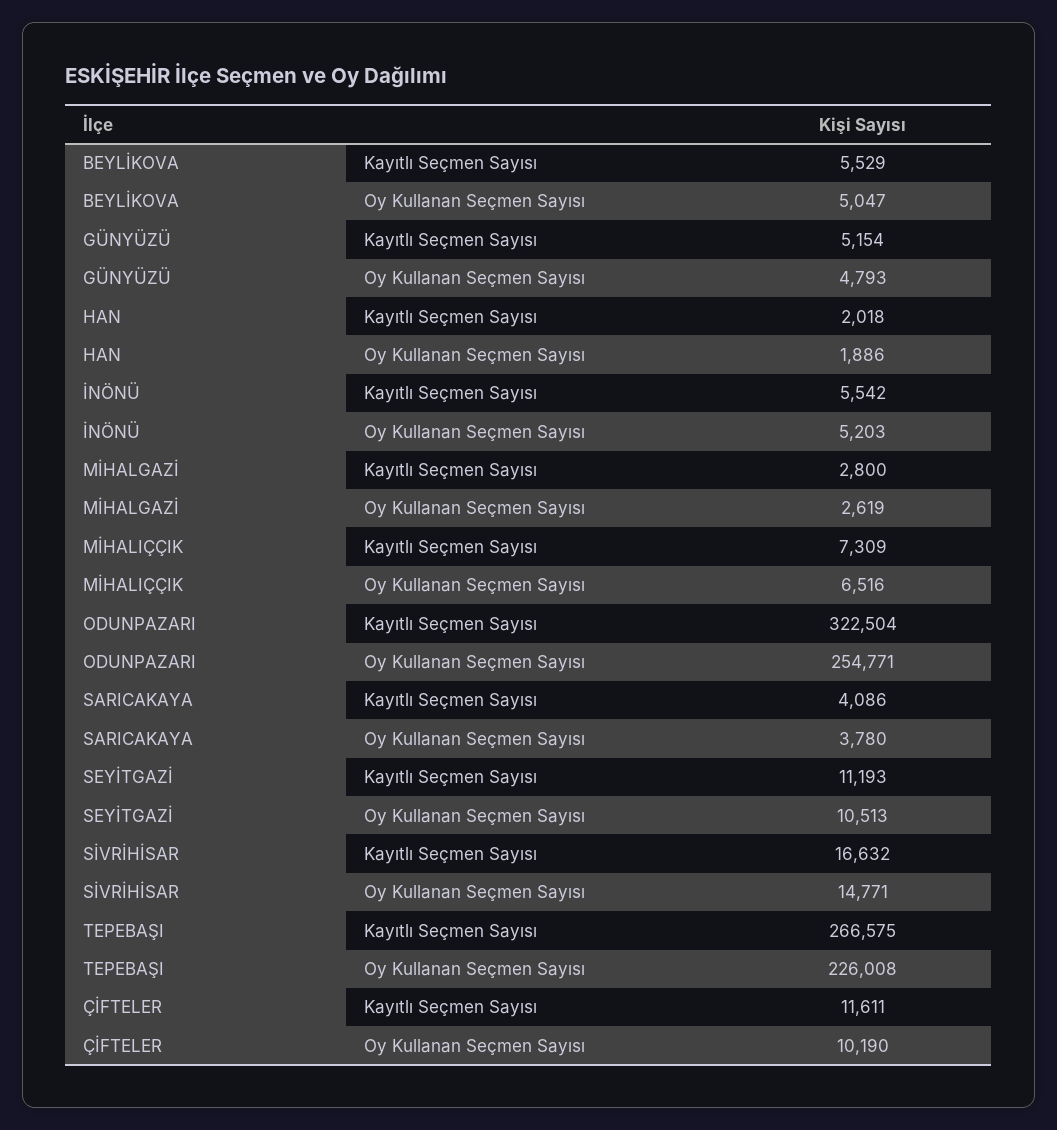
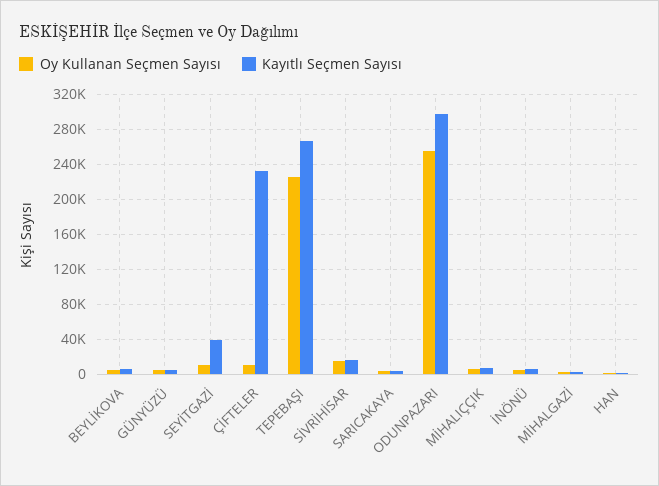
  {
    "Kayıtlı Seçmen Sayısı": {
      "BEYLİKOVA": 5529,
      "GÜNYÜZÜ": 5154,
      "HAN": 2018,
      "İNÖNÜ": 5542,
      "MİHALGAZİ": 2800,
      "MİHALIÇÇIK": 7309,
-     "ODUNPAZARI": 322504,
+     "ODUNPAZARI": 300000,
      "SARICAKAYA": 4086,
-     "SEYİTGAZİ": 11193,
+     "SEYİTGAZİ": 40000,
      "SİVRİHİSAR": 16632,
      "TEPEBAŞI": 266575,
-     "ÇİFTELER": 11611
+     "ÇİFTELER": 230000
    },
    "Oy Kullanan Seçmen Sayısı": {
      "BEYLİKOVA": 5047,
      "GÜNYÜZÜ": 4793,
      "HAN": 1886,
      "İNÖNÜ": 5203,
      "MİHALGAZİ": 2619,
      "MİHALIÇÇIK": 6516,
      "ODUNPAZARI": 254771,
      "SARICAKAYA": 3780,
      "SEYİTGAZİ": 10513,
      "SİVRİHİSAR": 14771,
      "TEPEBAŞI": 226008,
      "ÇİFTELER": 10190
    }
  }

